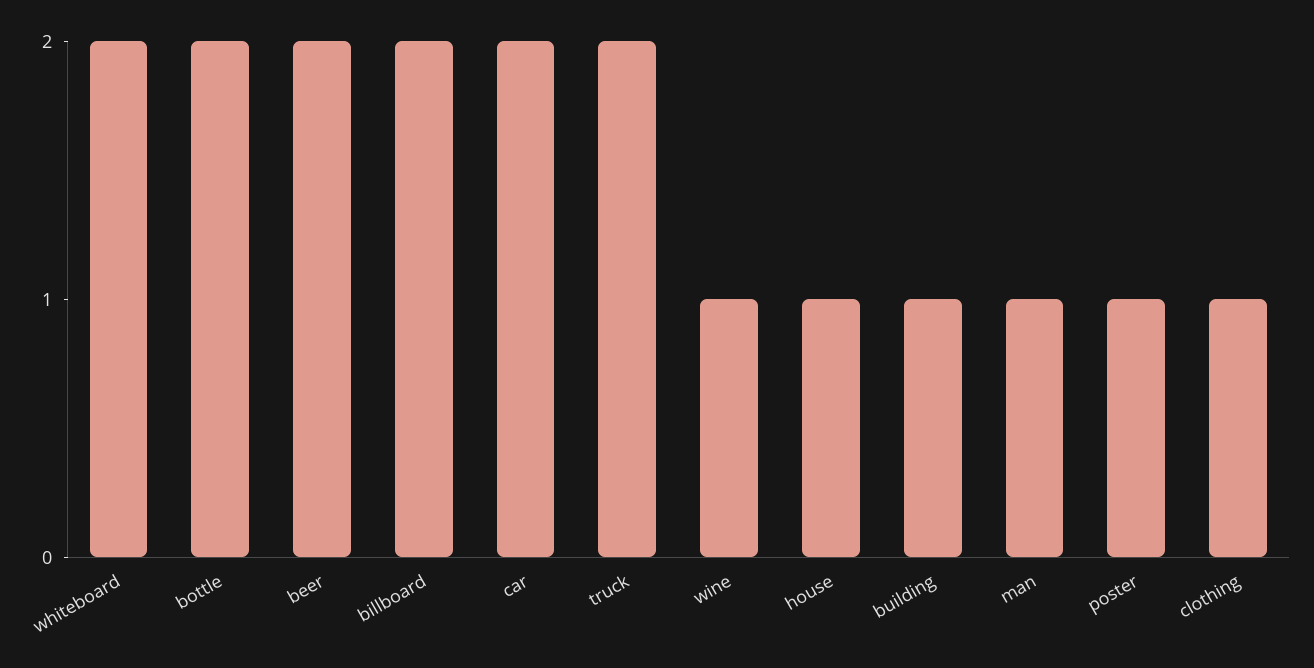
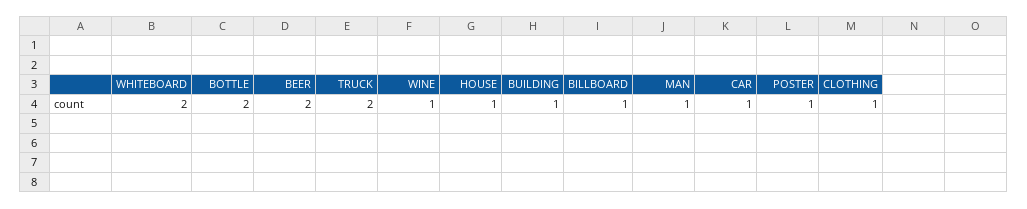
  {
    "whiteboard": 2,
    "bottle": 2,
    "beer": 2,
-   "billboard": 2,
+   "billboard": 1,
-   "car": 2,
+   "car": 1,
    "truck": 2,
    "wine": 1,
    "house": 1,
    "building": 1,
    "man": 1,
    "poster": 1,
    "clothing": 1
  }

